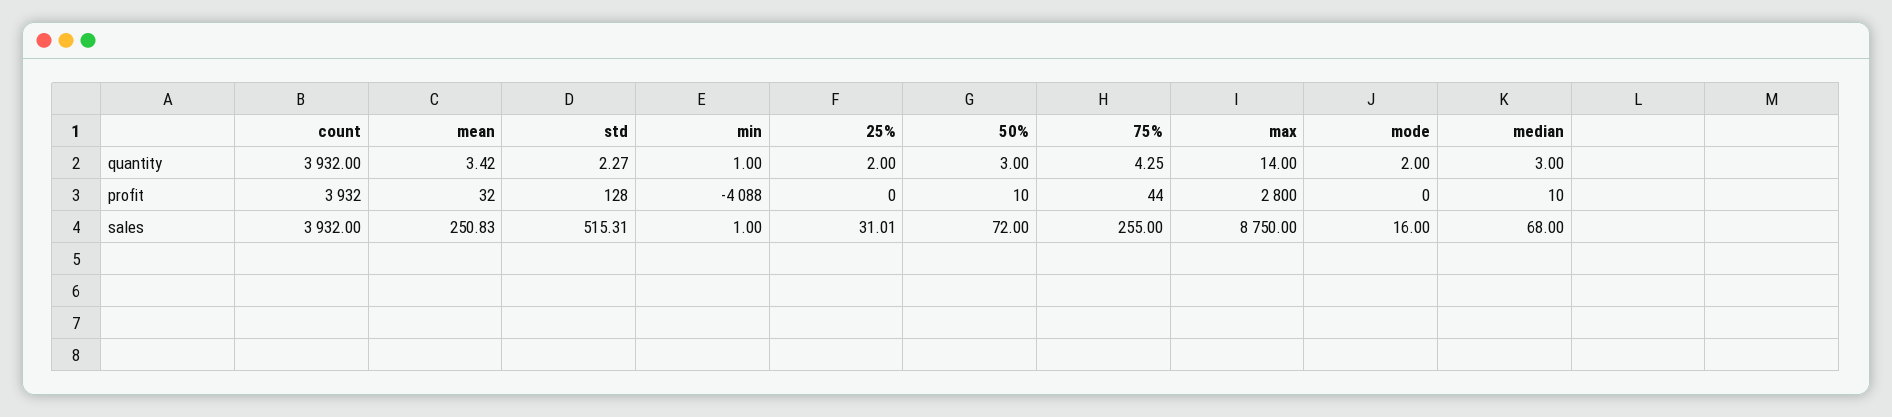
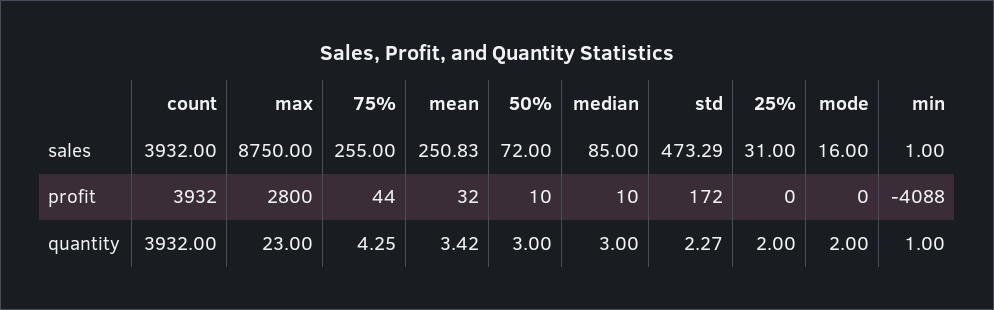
  {
    "count": {
      "quantity": 3932,
      "profit": 3932,
      "sales": 3932
    },
    "mean": {
      "quantity": 3.42,
      "profit": 32,
      "sales": 250.83
    },
    "std": {
      "quantity": 2.27,
-     "profit": 128,
+     "profit": 172,
-     "sales": 515.31
+     "sales": 473.29
    },
    "min": {
      "quantity": 1,
      "profit": -4088,
      "sales": 1
    },
    "25%": {
      "quantity": 2,
      "profit": 0,
-     "sales": 31.01
+     "sales": 31
    },
    "50%": {
      "quantity": 3,
      "profit": 10,
      "sales": 72
    },
    "75%": {
      "quantity": 4.25,
      "profit": 44,
      "sales": 255
    },
    "max": {
-     "quantity": 14,
+     "quantity": 23,
      "profit": 2800,
      "sales": 8750
    },
    "mode": {
      "quantity": 2,
      "profit": 0,
      "sales": 16
    },
    "median": {
      "quantity": 3,
      "profit": 10,
-     "sales": 68
+     "sales": 85
    }
  }

